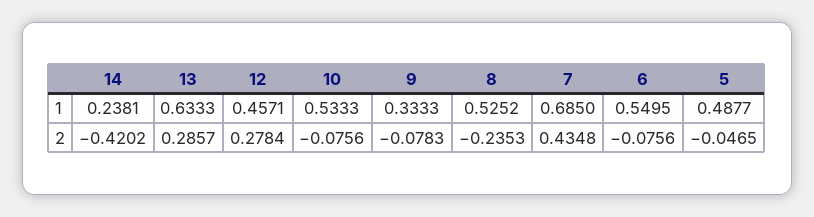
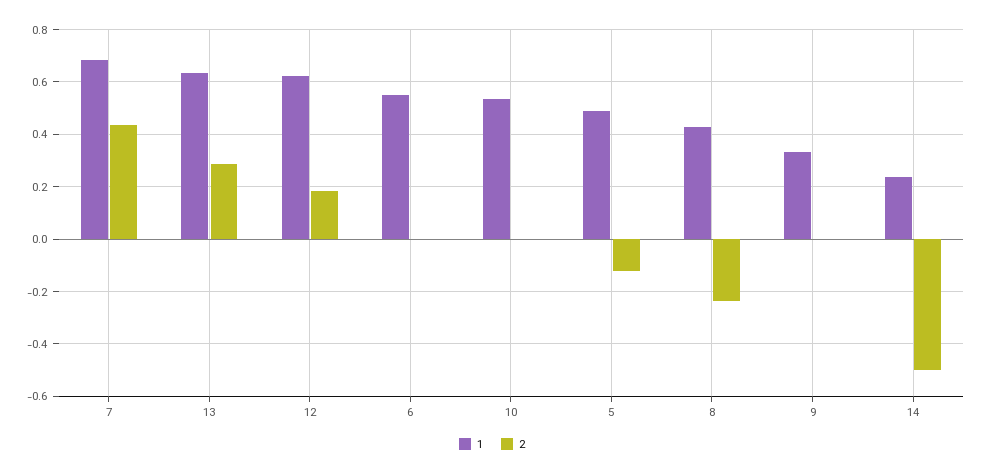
  {
    "1": {
      "14": 0.2381,
      "13": 0.6333,
-     "12": 0.4571,
+     "12": 0.625,
      "10": 0.5333,
      "9": 0.3333,
-     "8": 0.5252,
+     "8": 0.425,
      "7": 0.685,
      "6": 0.5495,
      "5": 0.4877
    },
    "2": {
-     "14": -0.4202,
+     "14": -0.5,
      "13": 0.2857,
-     "12": 0.2784,
+     "12": 0.175,
-     "10": -0.0756,
+     "10": 0,
-     "9": -0.0783,
+     "9": 0,
      "8": -0.2353,
      "7": 0.4348,
-     "6": -0.0756,
+     "6": 0,
-     "5": -0.0465
+     "5": -0.125
    }
  }

